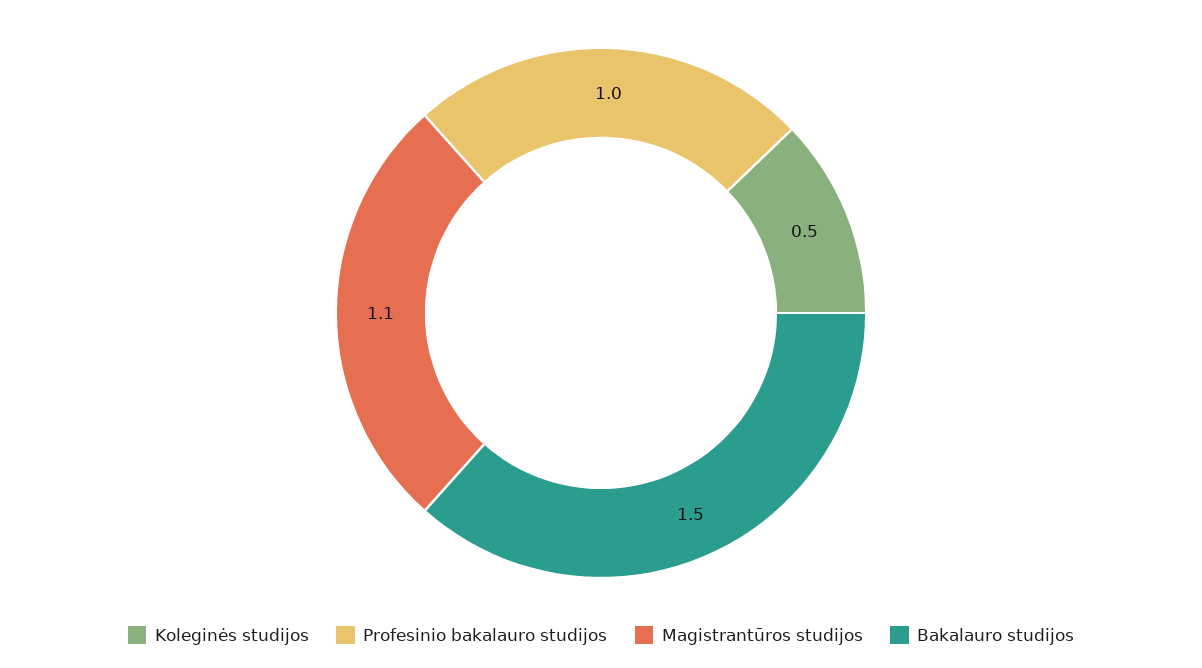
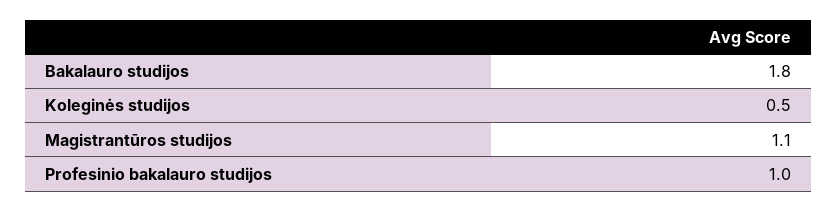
  {
    "Koleginės studijos": 0.5,
    "Profesinio bakalauro studijos": 1,
    "Magistrantūros studijos": 1.1,
-   "Bakalauro studijos": 1.5
+   "Bakalauro studijos": 1.8
  }

